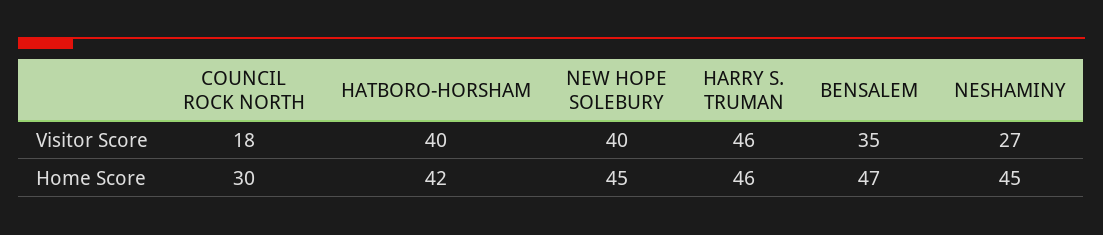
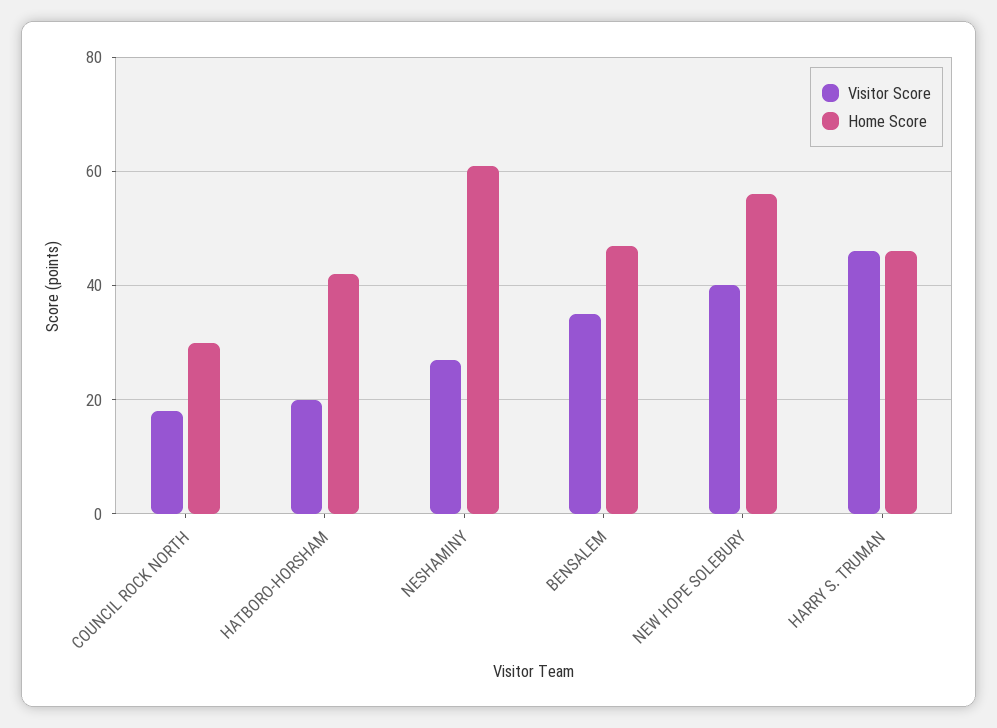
  {
    "Visitor Score": {
      "COUNCIL ROCK NORTH": 18,
-     "HATBORO-HORSHAM": 40,
+     "HATBORO-HORSHAM": 20,
      "NEW HOPE SOLEBURY": 40,
      "HARRY S. TRUMAN": 46,
      "BENSALEM": 35,
      "NESHAMINY": 27
    },
    "Home Score": {
      "COUNCIL ROCK NORTH": 30,
      "HATBORO-HORSHAM": 42,
-     "NEW HOPE SOLEBURY": 45,
+     "NEW HOPE SOLEBURY": 55,
      "HARRY S. TRUMAN": 46,
      "BENSALEM": 47,
-     "NESHAMINY": 45
+     "NESHAMINY": 60
    }
  }

